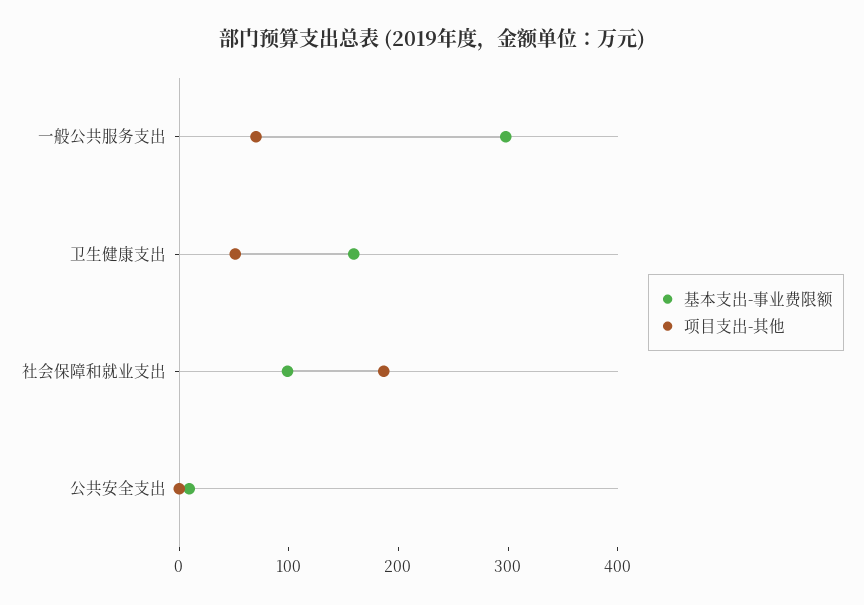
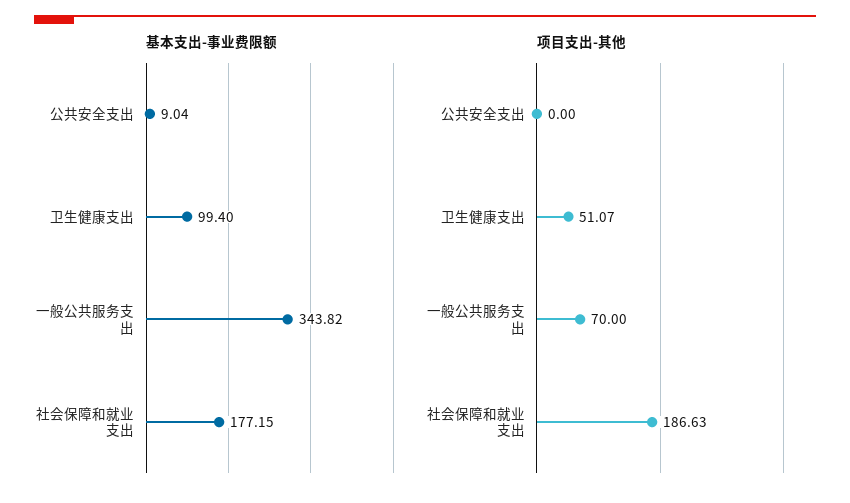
  {
    "基本支出-事业费限额": {
-     "一般公共服务支出": 300,
+     "一般公共服务支出": 343.82,
-     "卫生健康支出": 160,
+     "卫生健康支出": 99.4,
-     "社会保障和就业支出": 100,
+     "社会保障和就业支出": 177.15,
      "公共安全支出": 9.04
    },
    "项目支出-其他": {
      "一般公共服务支出": 70,
      "卫生健康支出": 51.07,
      "社会保障和就业支出": 186.63,
      "公共安全支出": 0
    }
  }

